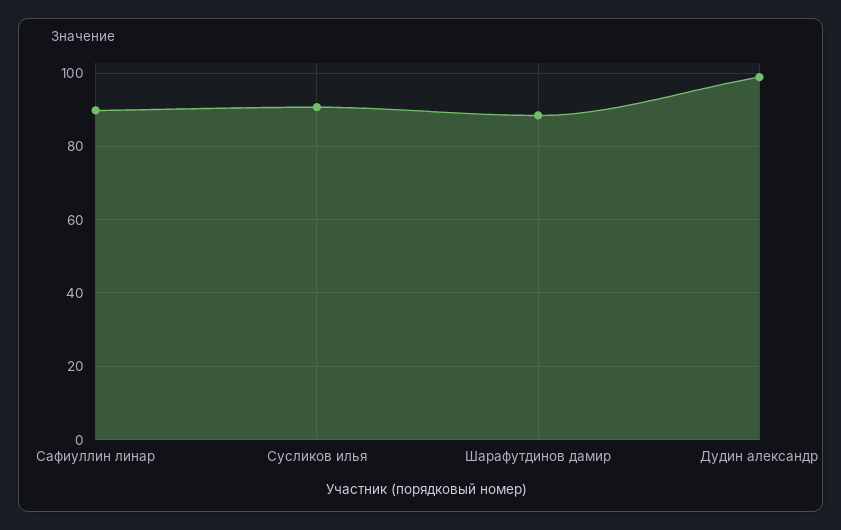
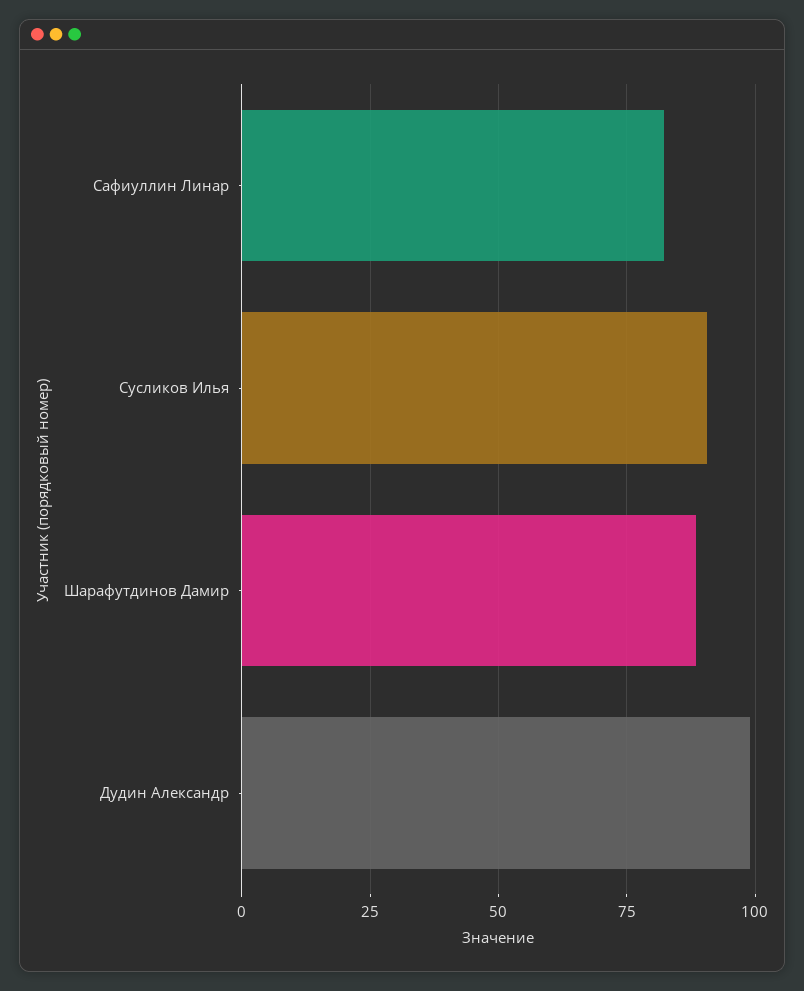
  {
-   "Сафиуллин линар": 90,
+   "Сафиуллин линар": 82.5,
    "Сусликов илья": 90,
    "Шарафутдинов дамир": 88,
    "Дудин александр": 98
  }

